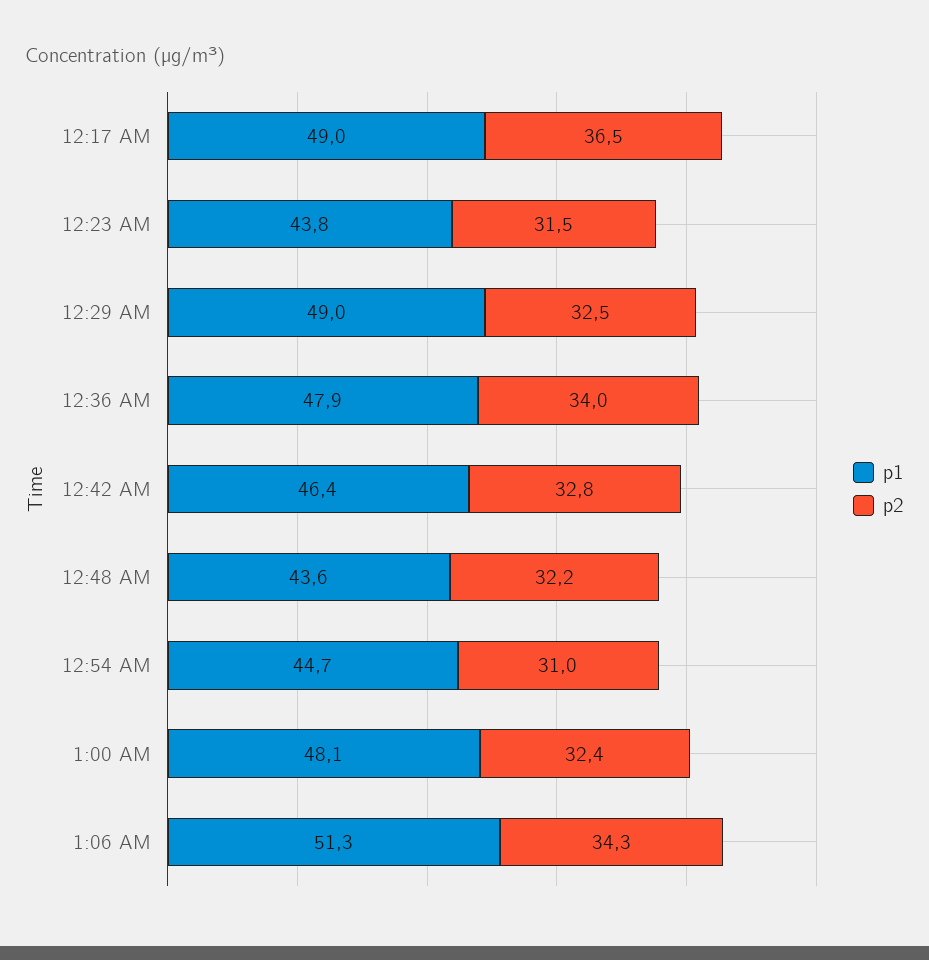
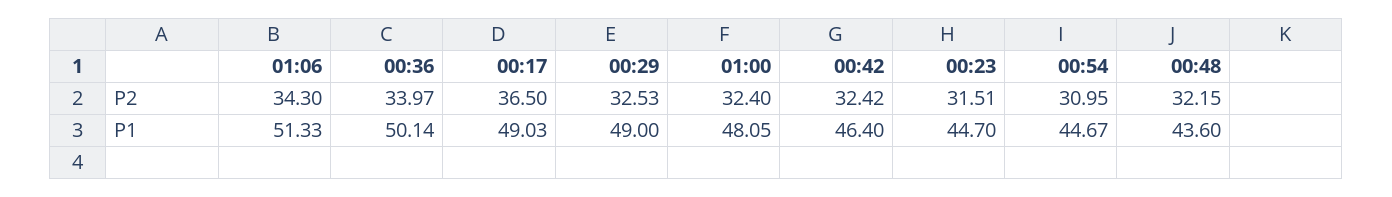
  {
    "p1": {
      "12:17 AM": 49.03,
-     "12:23 AM": 43.8,
+     "12:23 AM": 44.7,
      "12:29 AM": 49,
-     "12:36 AM": 47.9,
+     "12:36 AM": 50.14,
      "12:42 AM": 46.4,
      "12:48 AM": 43.6,
      "12:54 AM": 44.67,
      "1:00 AM": 48.05,
      "1:06 AM": 51.33
    },
    "p2": {
      "12:17 AM": 36.5,
      "12:23 AM": 31.51,
      "12:29 AM": 32.53,
      "12:36 AM": 33.97,
-     "12:42 AM": 32.8,
+     "12:42 AM": 32.42,
      "12:48 AM": 32.15,
      "12:54 AM": 30.95,
      "1:00 AM": 32.4,
      "1:06 AM": 34.3
    }
  }

